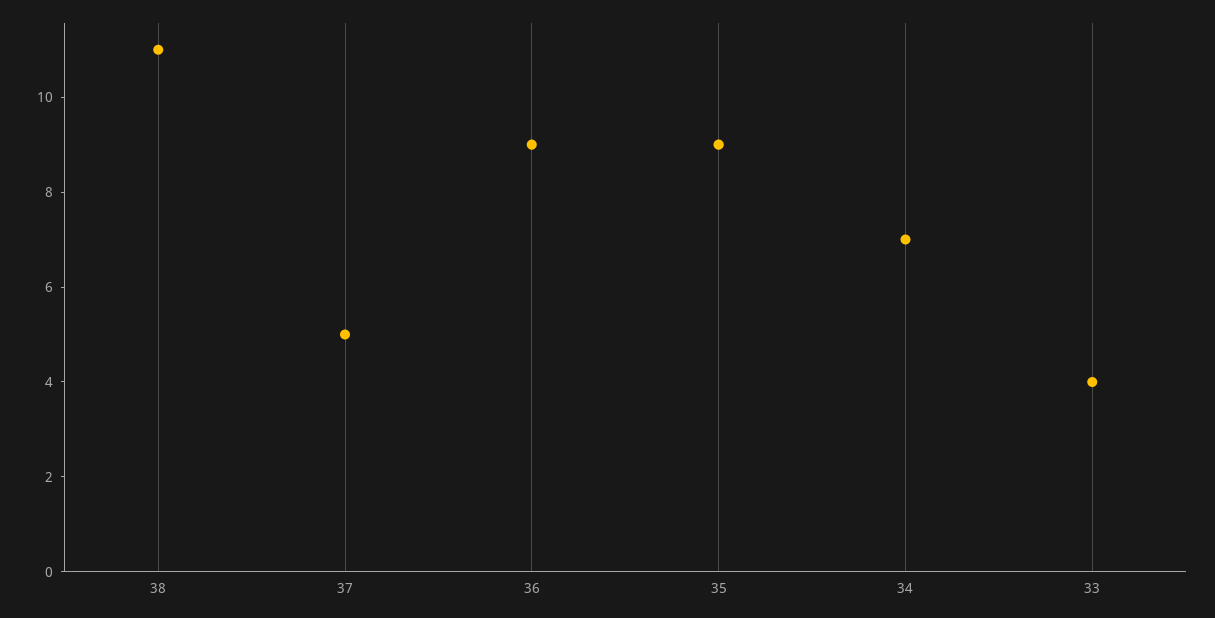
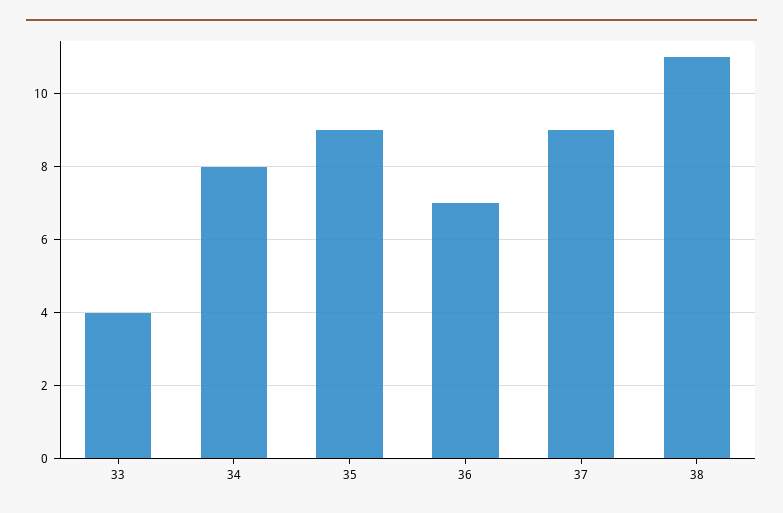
  {
    "38": 11,
-   "37": 5,
+   "37": 9,
-   "36": 9,
+   "36": 7,
    "35": 9,
-   "34": 7,
+   "34": 8,
    "33": 4
  }

